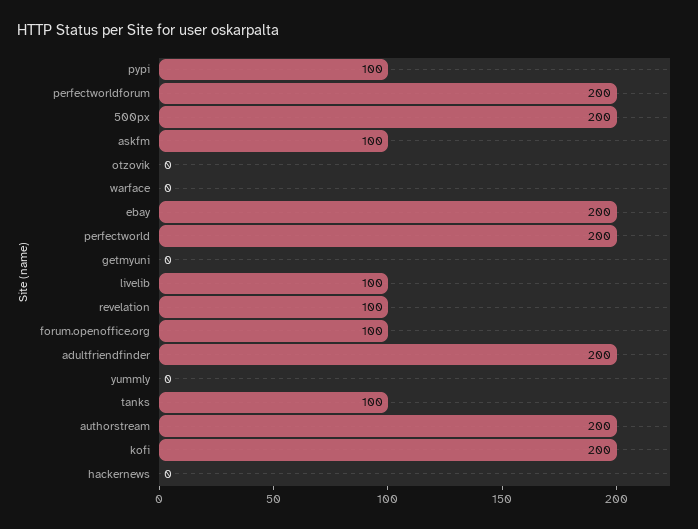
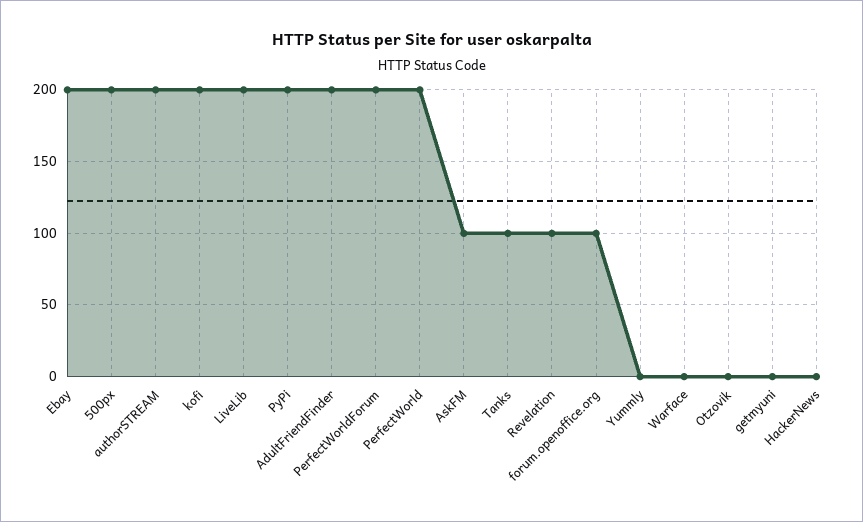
  {
-   "pypi": 100,
+   "pypi": 200,
    "perfectworldforum": 200,
    "500px": 200,
    "askfm": 100,
    "otzovik": 0,
    "warface": 0,
    "ebay": 200,
    "perfectworld": 200,
    "getmyuni": 0,
-   "livelib": 100,
+   "livelib": 200,
    "revelation": 100,
    "forum.openoffice.org": 100,
    "adultfriendfinder": 200,
    "yummly": 0,
    "tanks": 100,
    "authorstream": 200,
    "kofi": 200,
    "hackernews": 0
  }

